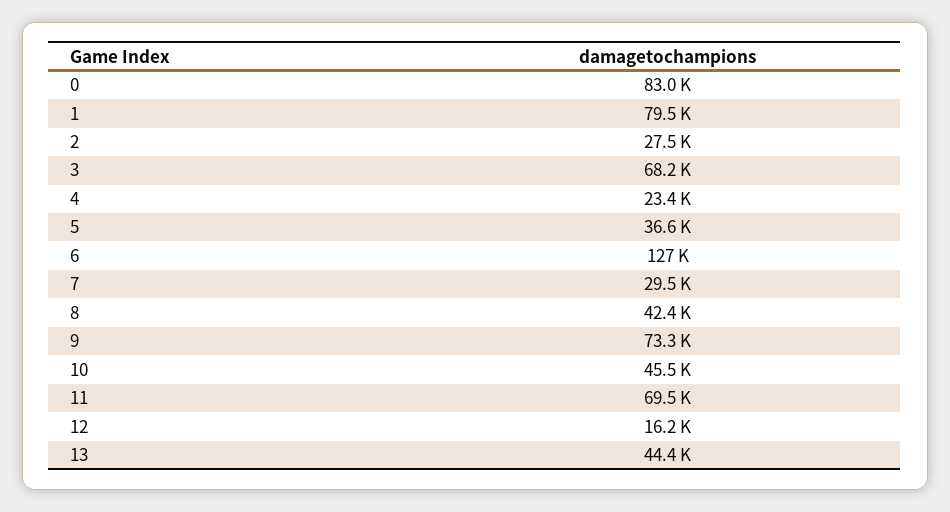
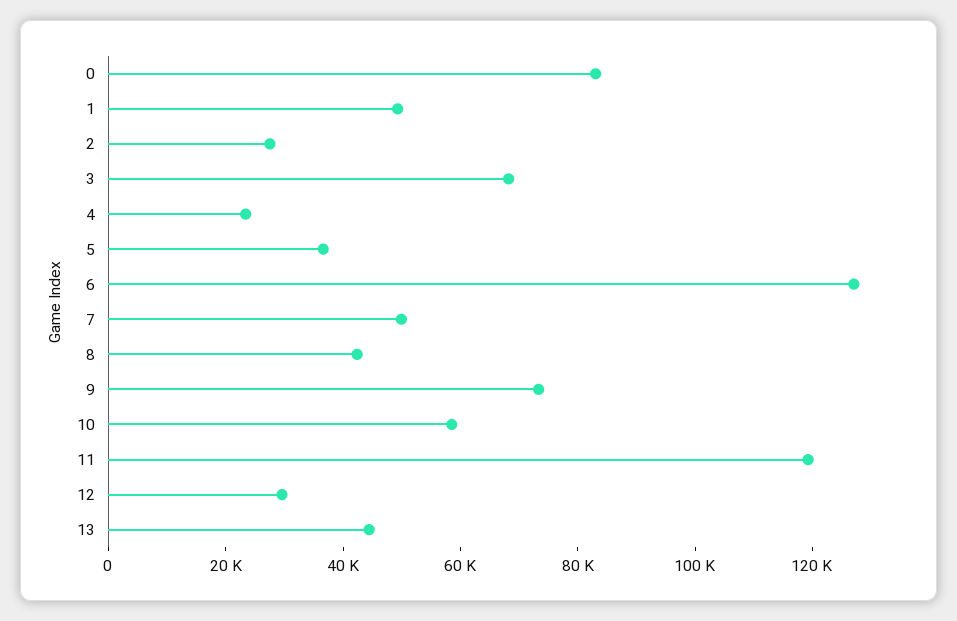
  {
    "0": 83000,
-   "1": 79500,
+   "1": 50000,
    "2": 27500,
    "3": 68200,
    "4": 23400,
    "5": 36600,
    "6": 127000,
-   "7": 29500,
+   "7": 50000,
    "8": 42400,
    "9": 73300,
-   "10": 45500,
+   "10": 60000,
-   "11": 69500,
+   "11": 120000,
-   "12": 16200,
+   "12": 30000,
    "13": 44400
  }

